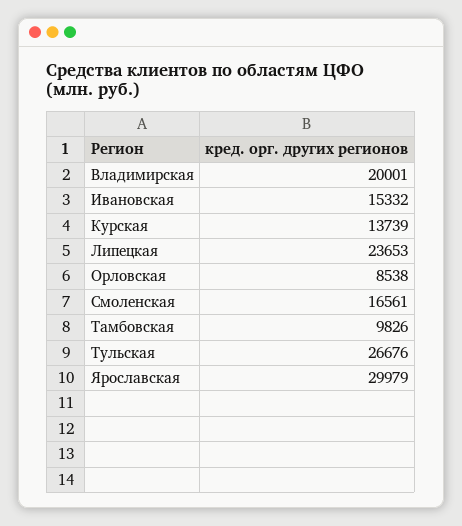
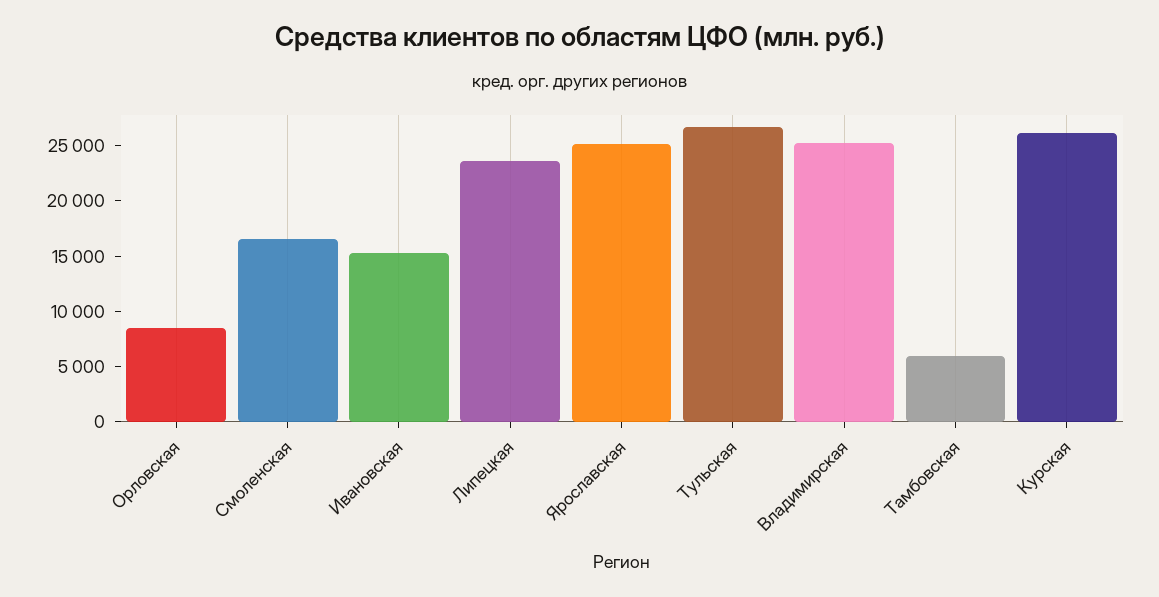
  {
-   "Владимирская": 20001,
+   "Владимирская": 25000,
    "Ивановская": 15332,
-   "Курская": 13739,
+   "Курская": 26000,
    "Липецкая": 23653,
    "Орловская": 8538,
    "Смоленская": 16561,
-   "Тамбовская": 9826,
+   "Тамбовская": 6000,
    "Тульская": 26676,
-   "Ярославская": 29979
+   "Ярославская": 25000
  }

